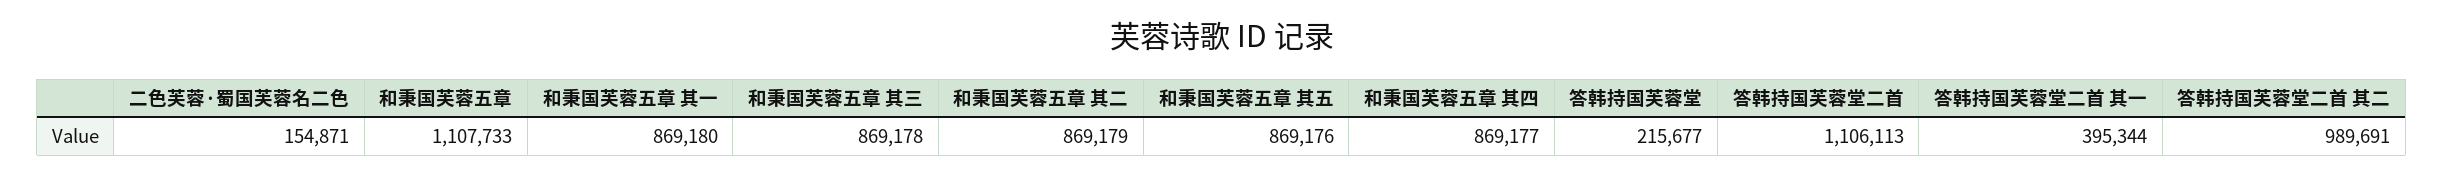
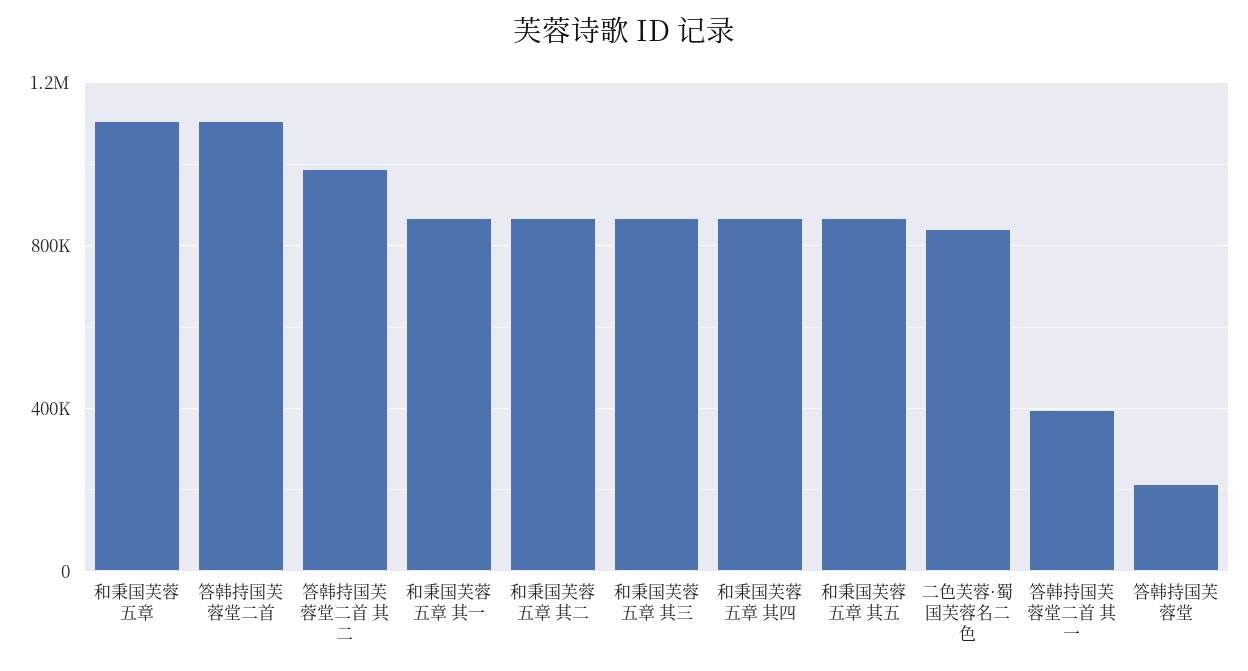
  {
-   "二色芙蓉·蜀国芙蓉名二色": 154871,
+   "二色芙蓉·蜀国芙蓉名二色": 850000,
    "和秉国芙蓉五章": 1107733,
    "和秉国芙蓉五章 其一": 869180,
    "和秉国芙蓉五章 其三": 869178,
    "和秉国芙蓉五章 其二": 869179,
    "和秉国芙蓉五章 其五": 869176,
    "和秉国芙蓉五章 其四": 869177,
    "答韩持国芙蓉堂": 215677,
    "答韩持国芙蓉堂二首": 1106113,
    "答韩持国芙蓉堂二首 其一": 395344,
    "答韩持国芙蓉堂二首 其二": 989691
  }

